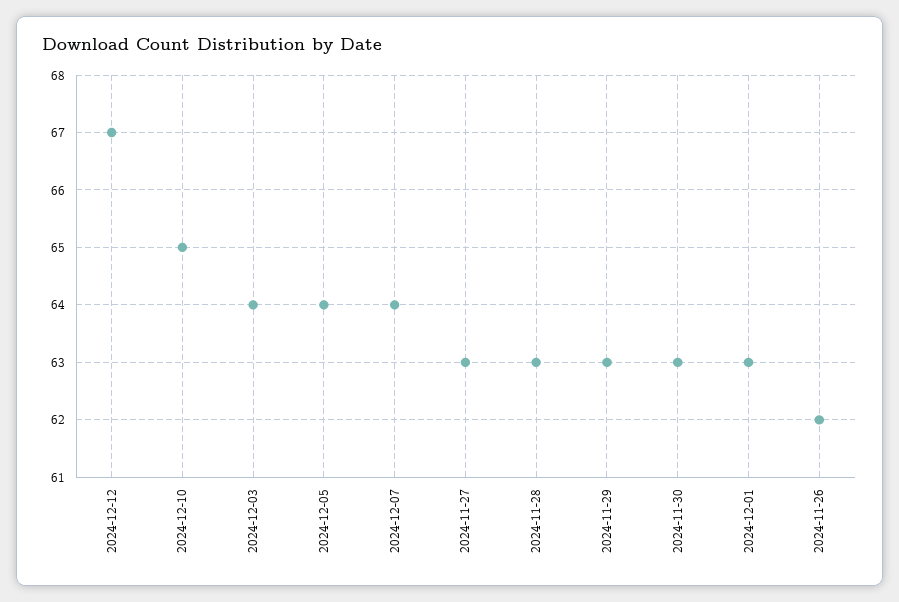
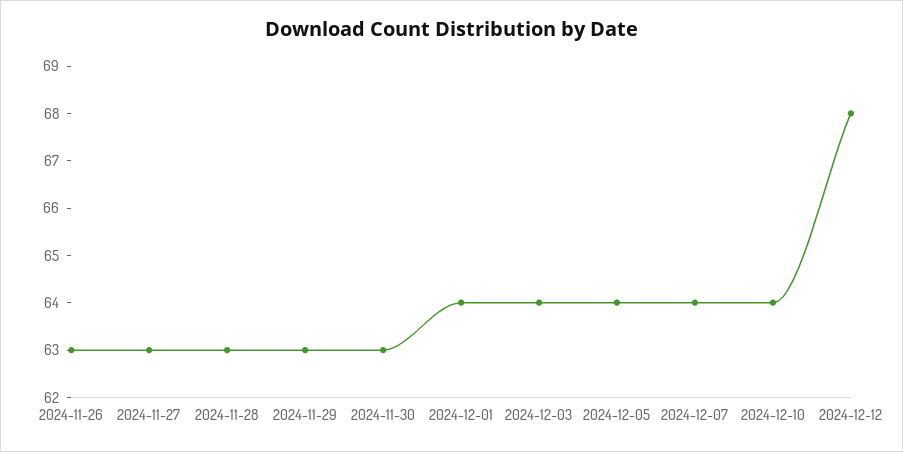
  {
-   "2024-12-12": 67,
+   "2024-12-12": 68,
-   "2024-12-10": 65,
+   "2024-12-10": 64,
    "2024-12-03": 64,
    "2024-12-05": 64,
    "2024-12-07": 64,
    "2024-11-27": 63,
    "2024-11-28": 63,
    "2024-11-29": 63,
    "2024-11-30": 63,
-   "2024-12-01": 63,
+   "2024-12-01": 64,
-   "2024-11-26": 62
+   "2024-11-26": 63
  }

